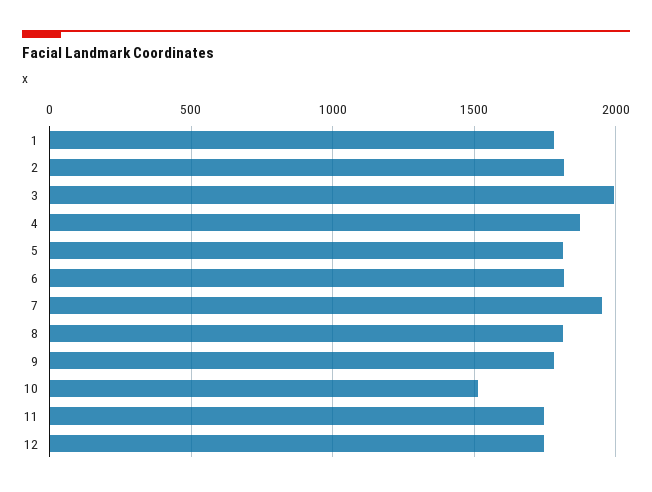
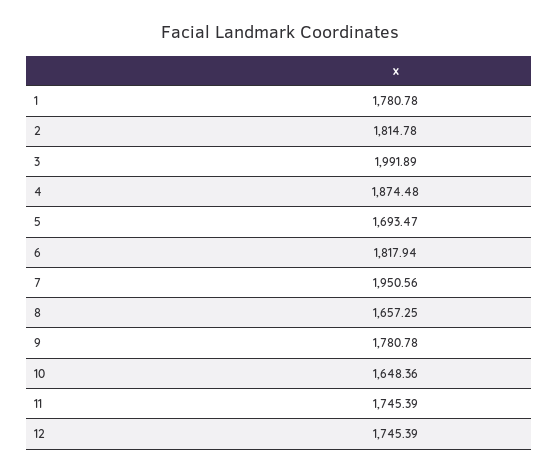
  {
    "1": 1780.78,
    "2": 1814.78,
    "3": 1991.89,
    "4": 1874.48,
-   "5": 1800,
+   "5": 1693.47,
    "6": 1817.94,
    "7": 1950.56,
-   "8": 1800,
+   "8": 1657.25,
    "9": 1780.78,
-   "10": 1500,
+   "10": 1648.36,
    "11": 1745.39,
    "12": 1745.39
  }

